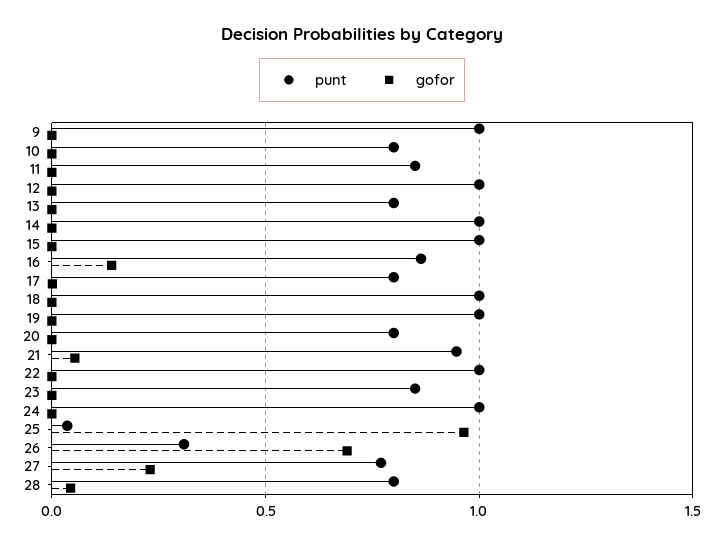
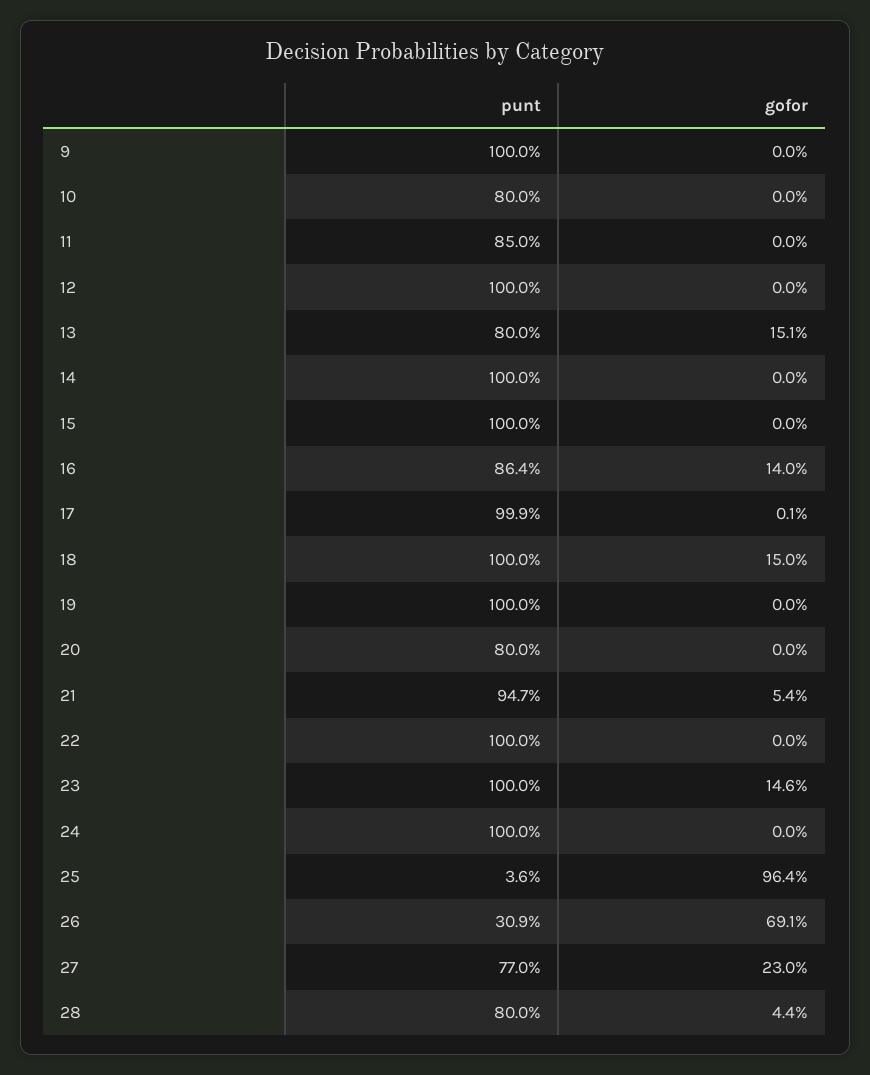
  {
    "punt": {
      "9": 1,
      "10": 0.8,
      "11": 0.85,
      "12": 1,
      "13": 0.8,
      "14": 1,
      "15": 1,
      "16": 0.864,
-     "17": 0.8,
+     "17": 0.999,
      "18": 1,
      "19": 1,
      "20": 0.8,
      "21": 0.947,
      "22": 1,
-     "23": 0.85,
+     "23": 1,
      "24": 1,
      "25": 0.036,
      "26": 0.309,
      "27": 0.77,
      "28": 0.8
    },
    "gofor": {
      "9": 0,
      "10": 0,
      "11": 0,
      "12": 0,
-     "13": 0,
+     "13": 0.151,
      "14": 0,
      "15": 0,
      "16": 0.14,
      "17": 0.001,
-     "18": 0,
+     "18": 0.15,
      "19": 0,
      "20": 0,
      "21": 0.054,
      "22": 0,
-     "23": 0,
+     "23": 0.146,
      "24": 0,
      "25": 0.964,
      "26": 0.691,
      "27": 0.23,
      "28": 0.044
    }
  }

